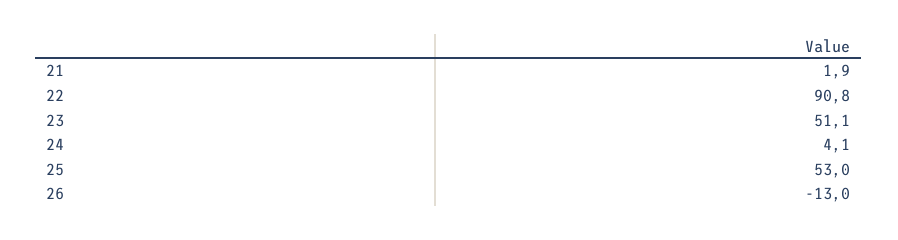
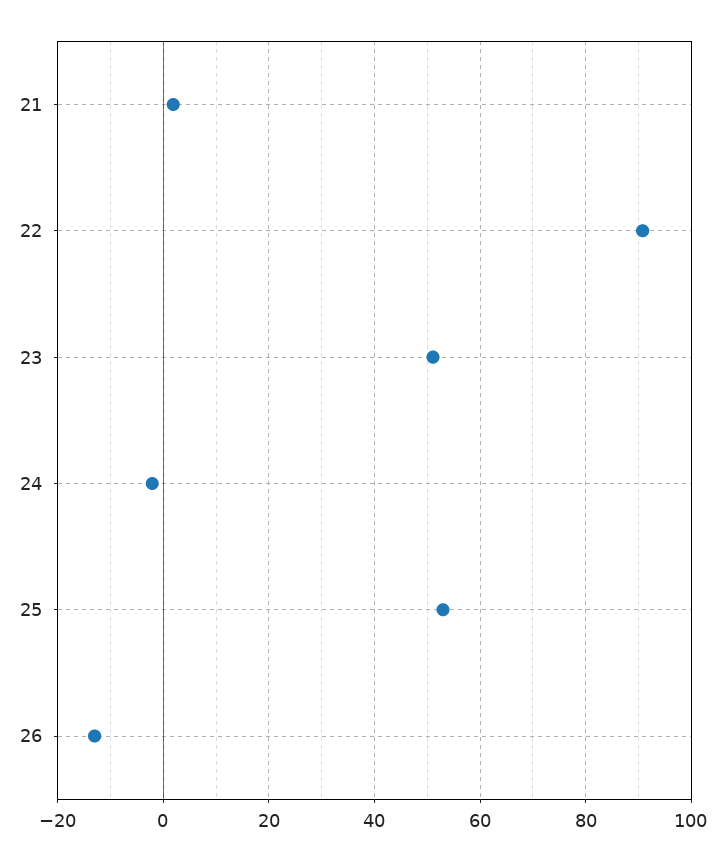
  {
    "21": 1.9,
    "22": 90.8,
    "23": 51.1,
-   "24": 4.1,
+   "24": -2,
    "25": 53,
    "26": -13
  }

